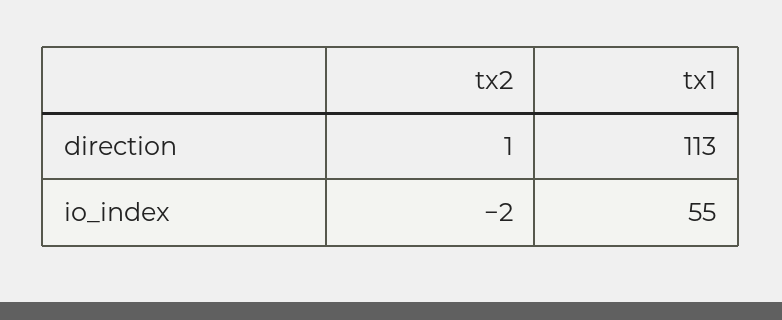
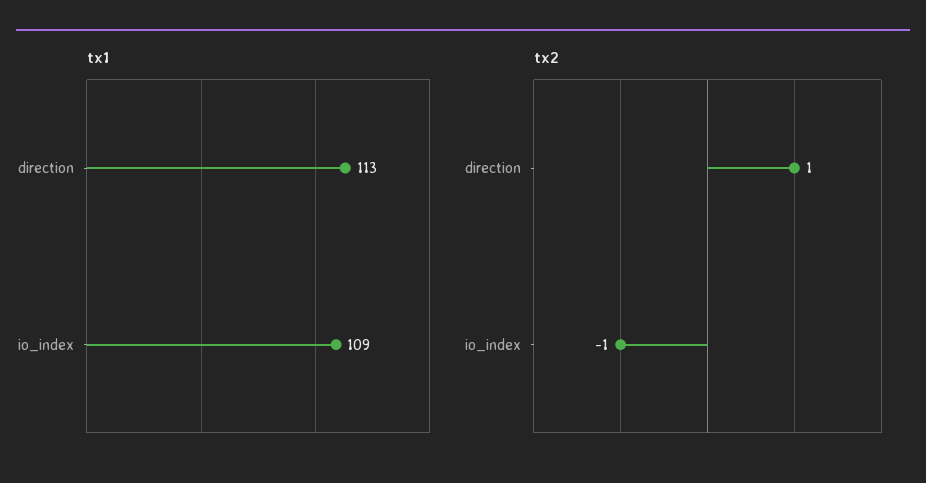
  {
    "tx2": {
      "direction": 1,
-     "io_index": -2
+     "io_index": -1
    },
    "tx1": {
      "direction": 113,
-     "io_index": 55
+     "io_index": 109
    }
  }

